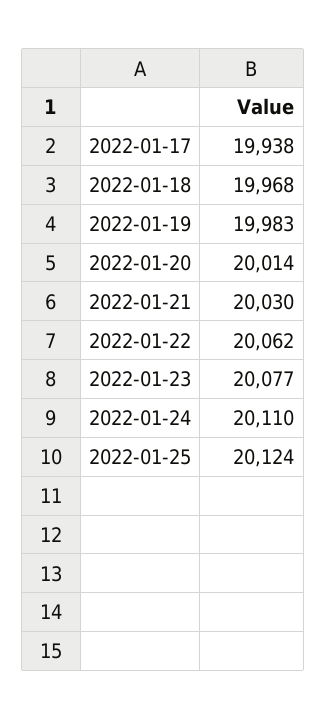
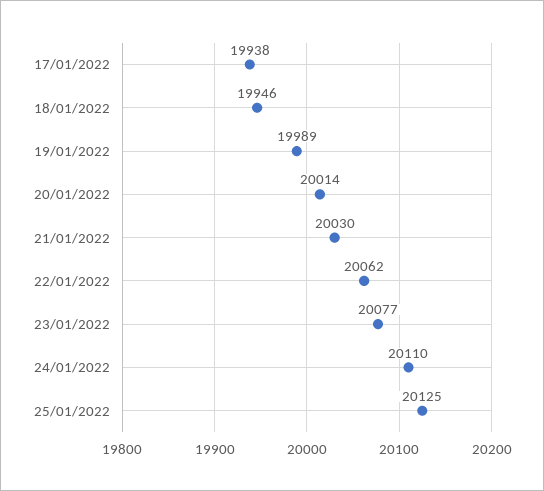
  {
    "2022-01-17": 19938,
-   "2022-01-18": 19968,
+   "2022-01-18": 19946,
-   "2022-01-19": 19983,
+   "2022-01-19": 19989,
    "2022-01-20": 20014,
    "2022-01-21": 20030,
    "2022-01-22": 20062,
    "2022-01-23": 20077,
    "2022-01-24": 20110,
-   "2022-01-25": 20124
+   "2022-01-25": 20125
  }

